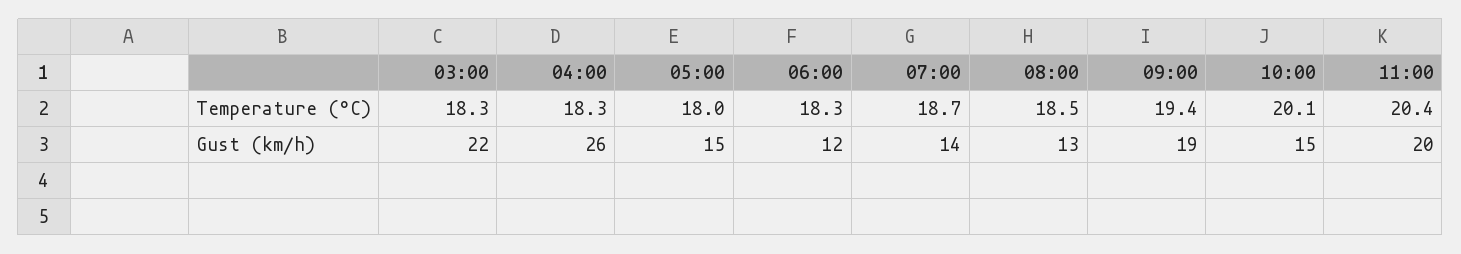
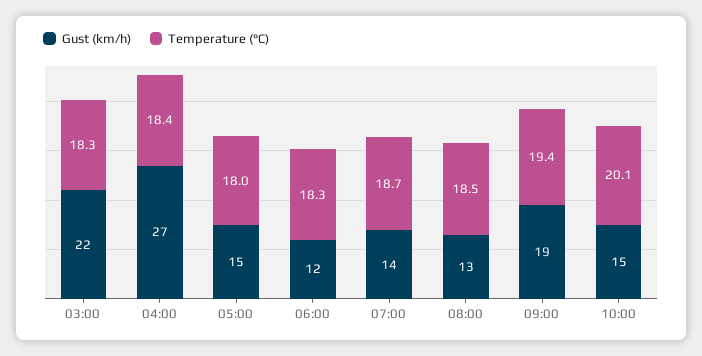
  {
    "Temperature (°C)": {
      "03:00": 18.3,
-     "04:00": 18.3,
+     "04:00": 18.4,
      "05:00": 18,
      "06:00": 18.3,
      "07:00": 18.7,
      "08:00": 18.5,
      "09:00": 19.4,
-     "10:00": 20.1,
+     "10:00": 20.1
-     "11:00": 20.4
    },
    "Gust (km/h)": {
      "03:00": 22,
-     "04:00": 26,
+     "04:00": 27,
      "05:00": 15,
      "06:00": 12,
      "07:00": 14,
      "08:00": 13,
      "09:00": 19,
-     "10:00": 15,
+     "10:00": 15
-     "11:00": 20
    }
  }

